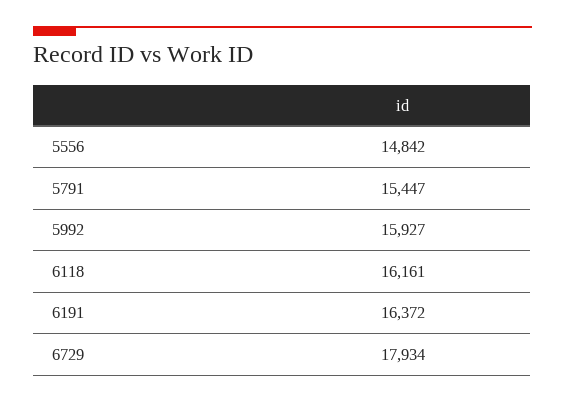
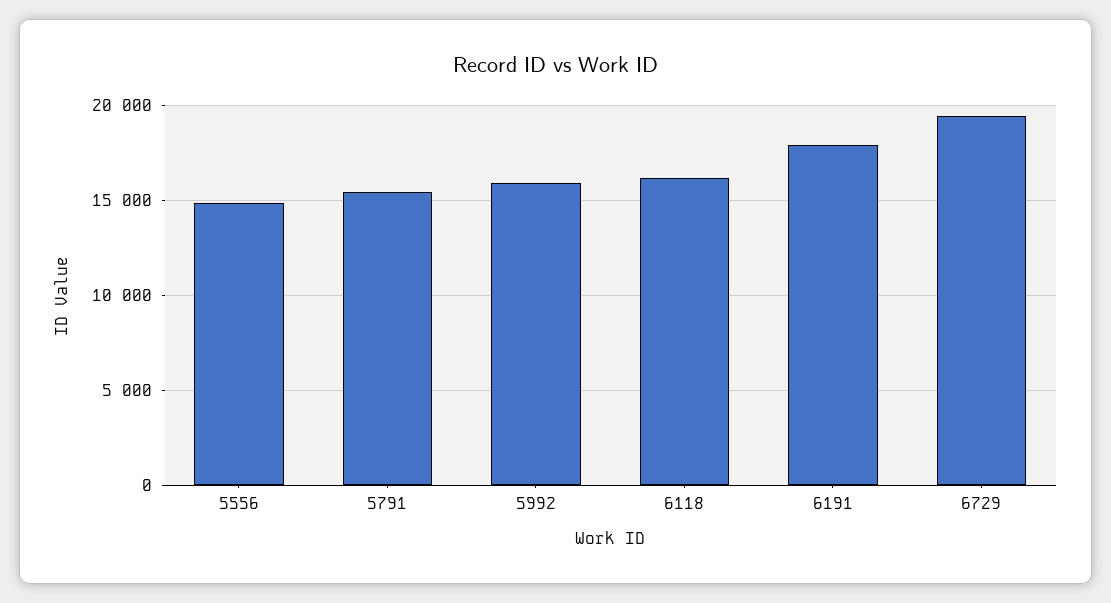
  {
    "5556": 14842,
    "5791": 15447,
    "5992": 15927,
    "6118": 16161,
-   "6191": 16372,
+   "6191": 18000,
-   "6729": 17934
+   "6729": 19500
  }

